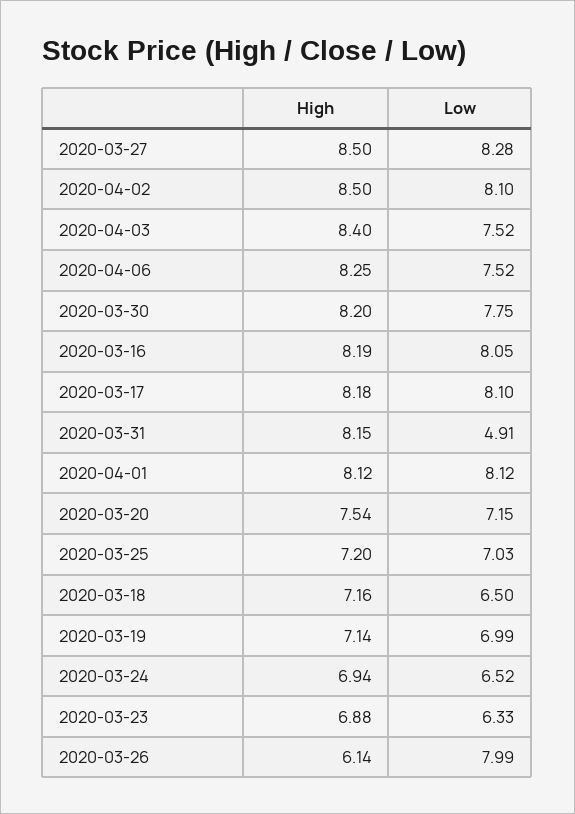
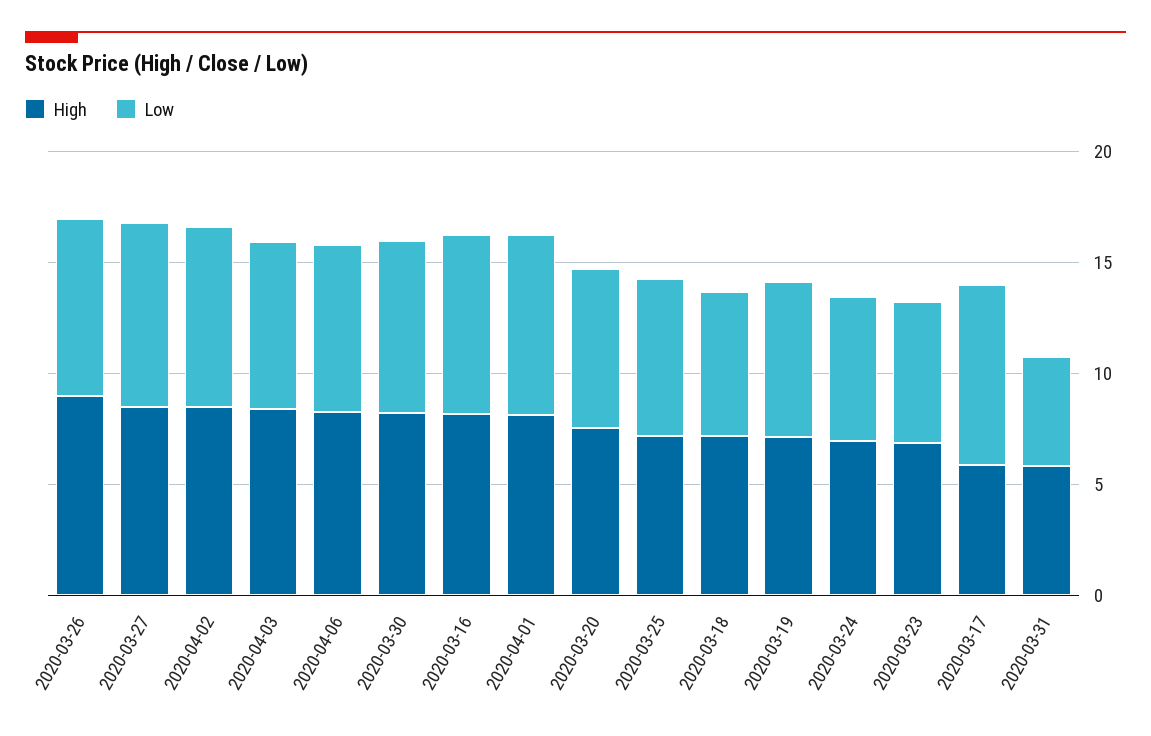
  {
    "High": {
      "2020-03-27": 8.5,
      "2020-04-02": 8.5,
      "2020-04-03": 8.4,
      "2020-04-06": 8.25,
      "2020-03-30": 8.2,
      "2020-03-16": 8.19,
-     "2020-03-17": 8.18,
+     "2020-03-17": 6,
-     "2020-03-31": 8.15,
+     "2020-03-31": 6,
      "2020-04-01": 8.12,
      "2020-03-20": 7.54,
      "2020-03-25": 7.2,
      "2020-03-18": 7.16,
      "2020-03-19": 7.14,
      "2020-03-24": 6.94,
      "2020-03-23": 6.88,
-     "2020-03-26": 6.14
+     "2020-03-26": 9
    },
    "Low": {
      "2020-03-27": 8.28,
      "2020-04-02": 8.1,
      "2020-04-03": 7.52,
      "2020-04-06": 7.52,
      "2020-03-30": 7.75,
      "2020-03-16": 8.05,
      "2020-03-17": 8.1,
      "2020-03-31": 4.91,
      "2020-04-01": 8.12,
      "2020-03-20": 7.15,
      "2020-03-25": 7.03,
      "2020-03-18": 6.5,
      "2020-03-19": 6.99,
      "2020-03-24": 6.52,
      "2020-03-23": 6.33,
      "2020-03-26": 7.99
    }
  }

